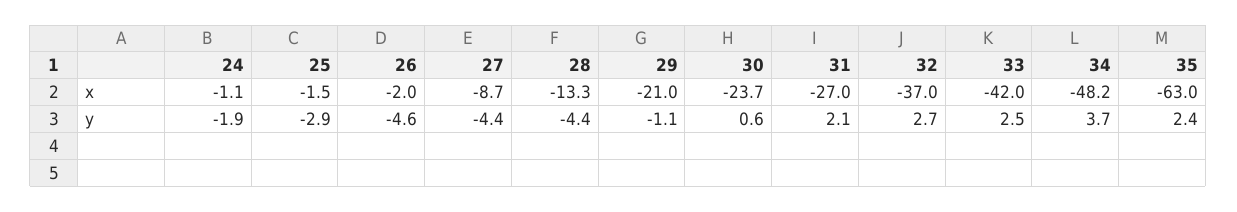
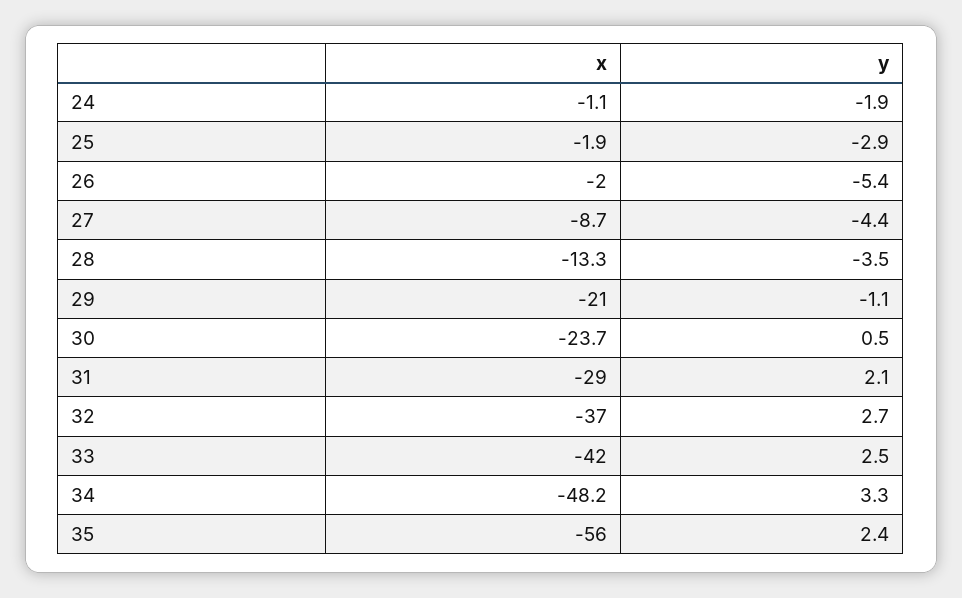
  {
    "24": {
      "x": -1.1,
      "y": -1.9
    },
    "25": {
-     "x": -1.5,
+     "x": -1.9,
      "y": -2.9
    },
    "26": {
      "x": -2,
-     "y": -4.6
+     "y": -5.4
    },
    "27": {
      "x": -8.7,
      "y": -4.4
    },
    "28": {
      "x": -13.3,
-     "y": -4.4
+     "y": -3.5
    },
    "29": {
      "x": -21,
      "y": -1.1
    },
    "30": {
      "x": -23.7,
-     "y": 0.6
+     "y": 0.5
    },
    "31": {
-     "x": -27,
+     "x": -29,
      "y": 2.1
    },
    "32": {
      "x": -37,
      "y": 2.7
    },
    "33": {
      "x": -42,
      "y": 2.5
    },
    "34": {
      "x": -48.2,
-     "y": 3.7
+     "y": 3.3
    },
    "35": {
-     "x": -63,
+     "x": -56,
      "y": 2.4
    }
  }

